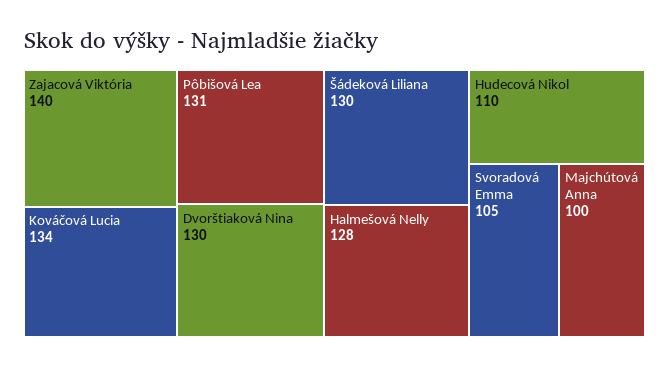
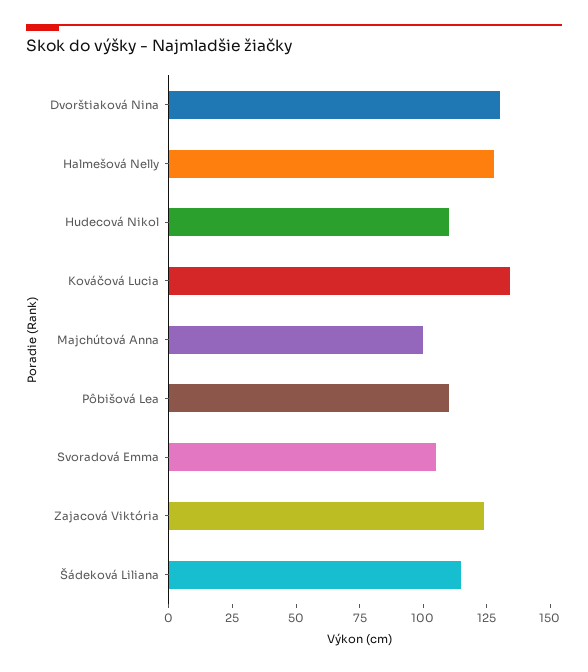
  {
-   "Zajacová Viktória": 140,
+   "Zajacová Viktória": 125,
    "Kováčová Lucia": 134,
-   "Pôbišová Lea": 131,
+   "Pôbišová Lea": 110,
    "Dvorštiaková Nina": 130,
-   "Šádeková Liliana": 130,
+   "Šádeková Liliana": 115,
    "Halmešová Nelly": 128,
    "Hudecová Nikol": 110,
    "Svoradová Emma": 105,
    "Majchútová Anna": 100
  }

